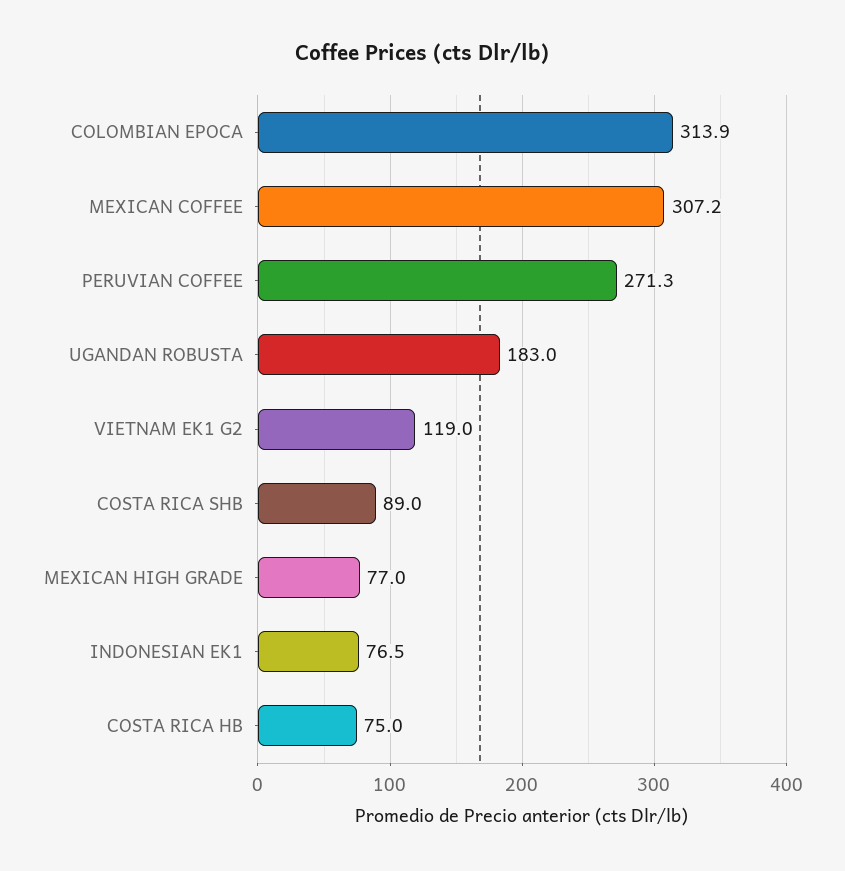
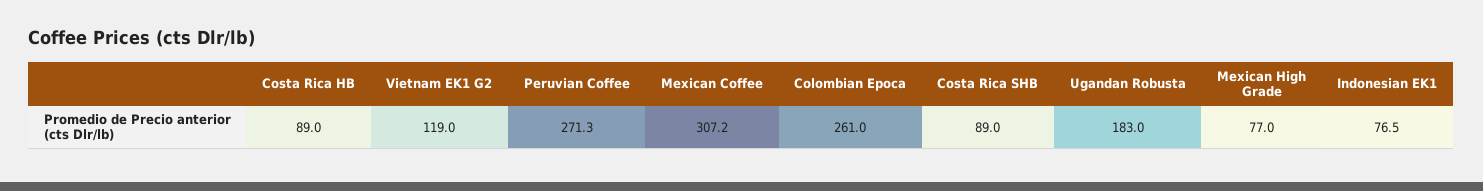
  {
-   "COLOMBIAN EPOCA": 313.9,
+   "COLOMBIAN EPOCA": 261,
    "MEXICAN COFFEE": 307.2,
    "PERUVIAN COFFEE": 271.3,
    "UGANDAN ROBUSTA": 183,
    "VIETNAM EK1 G2": 119,
    "COSTA RICA SHB": 89,
    "MEXICAN HIGH GRADE": 77,
    "INDONESIAN EK1": 76.5,
-   "COSTA RICA HB": 75
+   "COSTA RICA HB": 89
  }

